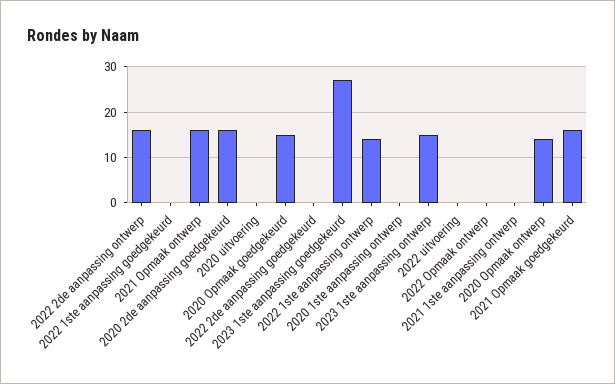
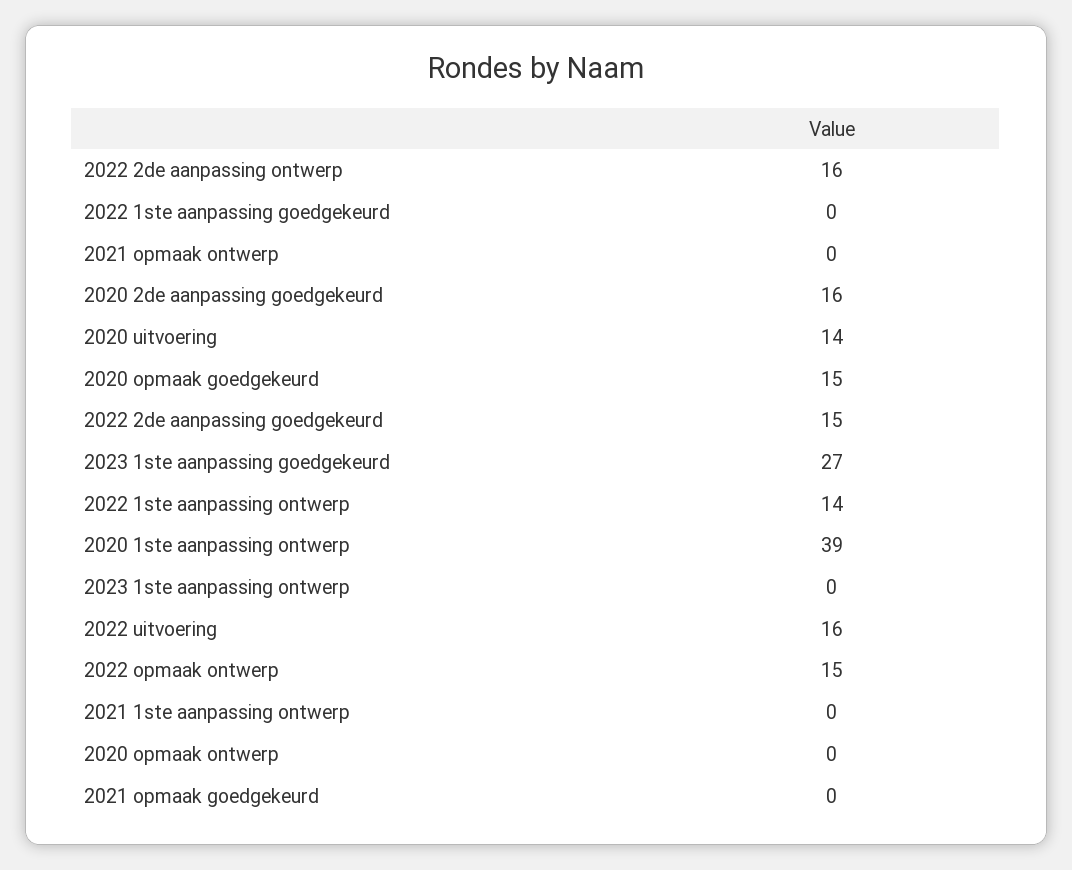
  {
    "2022 2de aanpassing ontwerp": 16,
    "2022 1ste aanpassing goedgekeurd": 0,
-   "2021 Opmaak ontwerp": 15,
+   "2021 Opmaak ontwerp": 0,
    "2020 2de aanpassing goedgekeurd": 16,
-   "2020 uitvoering": 0,
+   "2020 uitvoering": 14,
    "2020 Opmaak goedgekeurd": 15,
-   "2022 2de aanpassing goedgekeurd": 0,
+   "2022 2de aanpassing goedgekeurd": 15,
    "2023 1ste aanpassing goedgekeurd": 27,
    "2022 1ste aanpassing ontwerp": 14,
-   "2020 1ste aanpassing ontwerp": 0,
+   "2020 1ste aanpassing ontwerp": 39,
-   "2023 1ste aanpassing ontwerp": 15,
+   "2023 1ste aanpassing ontwerp": 0,
-   "2022 uitvoering": 0,
+   "2022 uitvoering": 16,
-   "2022 Opmaak ontwerp": 0,
+   "2022 Opmaak ontwerp": 15,
    "2021 1ste aanpassing ontwerp": 0,
-   "2020 Opmaak ontwerp": 15,
+   "2020 Opmaak ontwerp": 0,
-   "2021 Opmaak goedgekeurd": 15
+   "2021 Opmaak goedgekeurd": 0
  }

